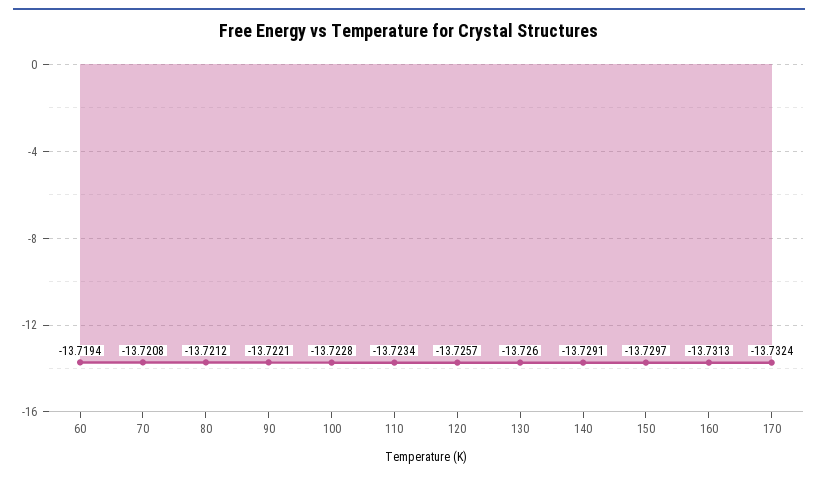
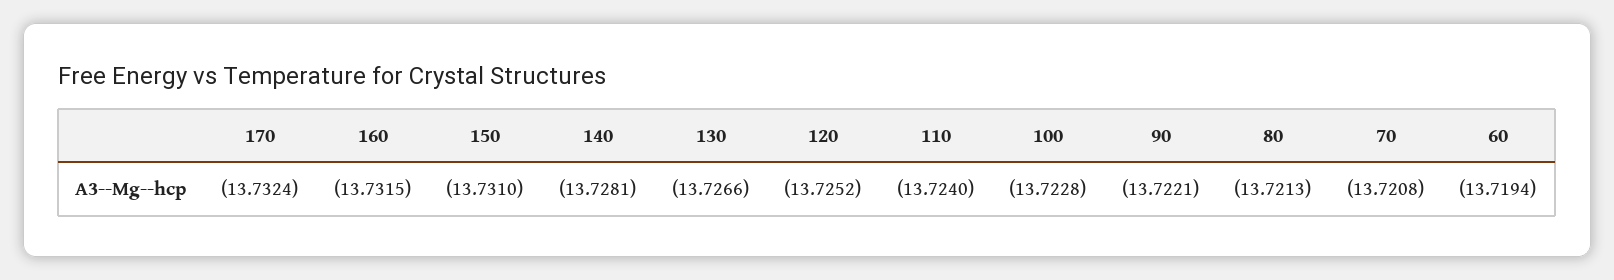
  {
    "60": -13.7194,
    "70": -13.7208,
-   "80": -13.7212,
+   "80": -13.7213,
    "90": -13.7221,
    "100": -13.7228,
-   "110": -13.7234,
+   "110": -13.724,
-   "120": -13.7257,
+   "120": -13.7252,
-   "130": -13.726,
+   "130": -13.7266,
-   "140": -13.7291,
+   "140": -13.7281,
-   "150": -13.7297,
+   "150": -13.731,
-   "160": -13.7313,
+   "160": -13.7315,
    "170": -13.7324
  }

